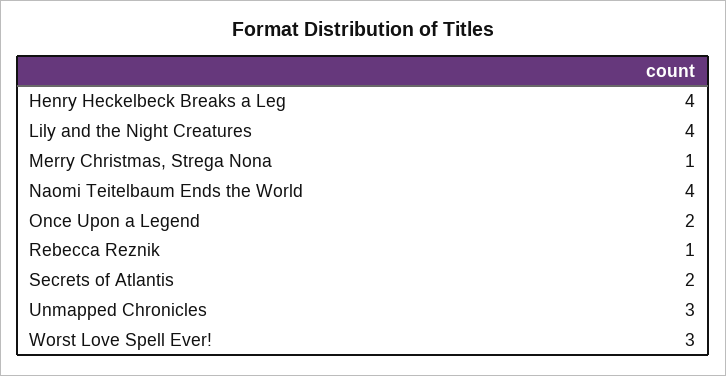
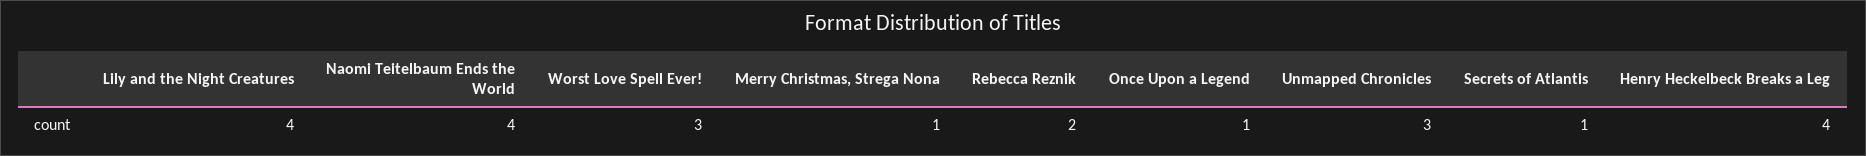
  {
    "Henry Heckelbeck Breaks a Leg": 4,
    "Lily and the Night Creatures": 4,
    "Merry Christmas, Strega Nona": 1,
    "Naomi Teitelbaum Ends the World": 4,
-   "Once Upon a Legend": 2,
+   "Once Upon a Legend": 1,
-   "Rebecca Reznik": 1,
+   "Rebecca Reznik": 2,
-   "Secrets of Atlantis": 2,
+   "Secrets of Atlantis": 1,
    "Unmapped Chronicles": 3,
    "Worst Love Spell Ever!": 3
  }

